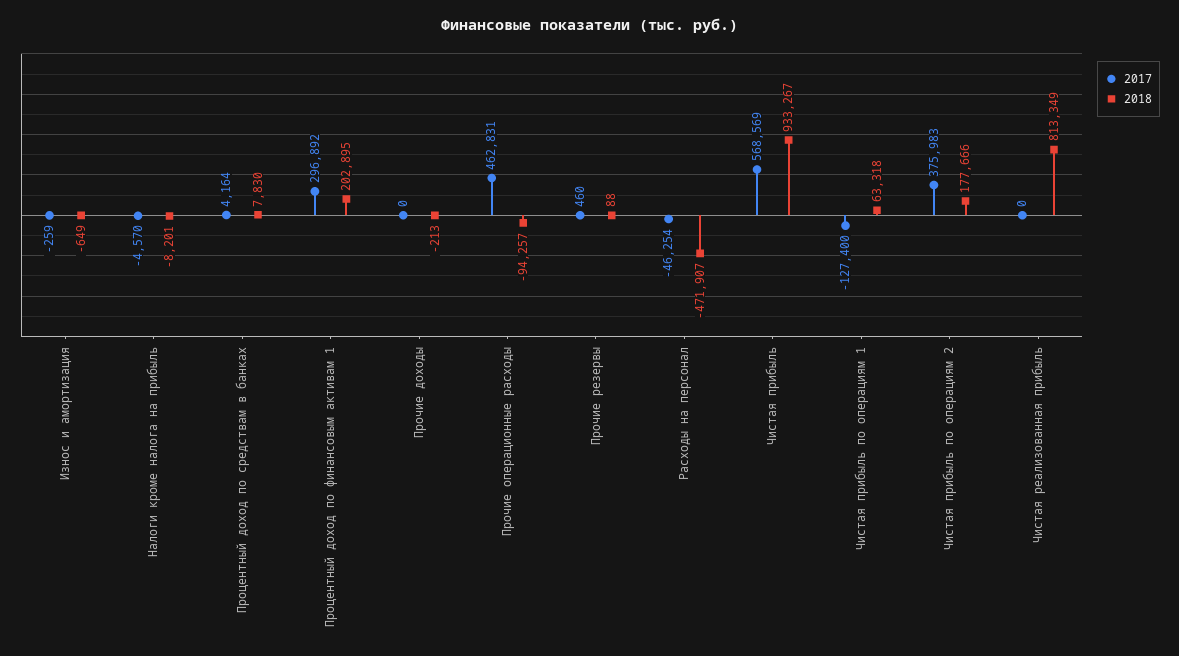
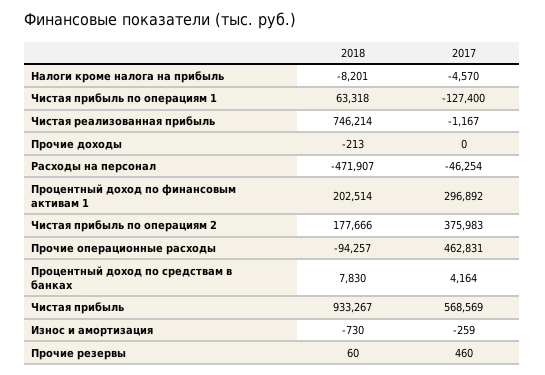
  {
    "2017": {
      "Износ и амортизация": -259,
      "Налоги кроме налога на прибыль": -4570,
      "Процентный доход по средствам в банках": 4164,
      "Процентный доход по финансовым активам 1": 296892,
      "Прочие доходы": 0,
      "Прочие операционные расходы": 462831,
      "Прочие резервы": 460,
      "Расходы на персонал": -46254,
      "Чистая прибыль": 568569,
      "Чистая прибыль по операциям 1": -127400,
      "Чистая прибыль по операциям 2": 375983,
-     "Чистая реализованная прибыль": 0
+     "Чистая реализованная прибыль": -1167
    },
    "2018": {
-     "Износ и амортизация": -649,
+     "Износ и амортизация": -730,
      "Налоги кроме налога на прибыль": -8201,
      "Процентный доход по средствам в банках": 7830,
-     "Процентный доход по финансовым активам 1": 202895,
+     "Процентный доход по финансовым активам 1": 202514,
      "Прочие доходы": -213,
      "Прочие операционные расходы": -94257,
-     "Прочие резервы": 88,
+     "Прочие резервы": 60,
      "Расходы на персонал": -471907,
      "Чистая прибыль": 933267,
      "Чистая прибыль по операциям 1": 63318,
      "Чистая прибыль по операциям 2": 177666,
-     "Чистая реализованная прибыль": 813349
+     "Чистая реализованная прибыль": 746214
    }
  }

